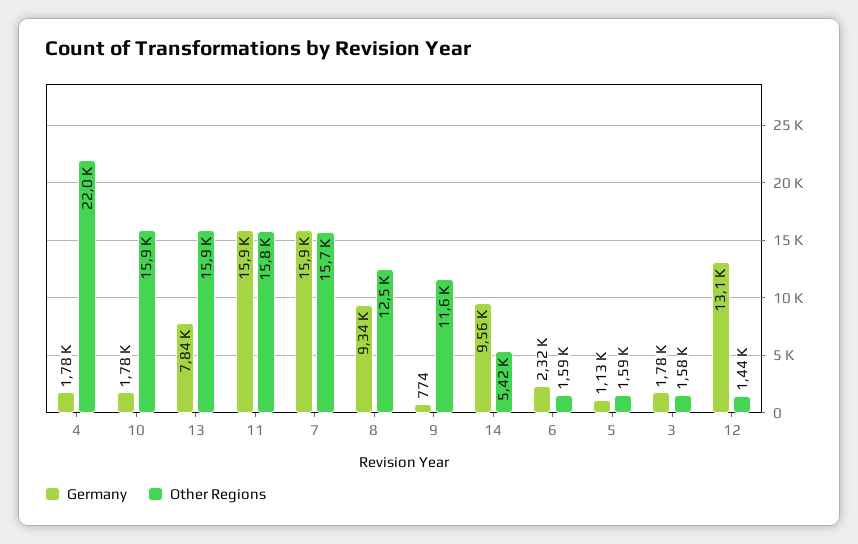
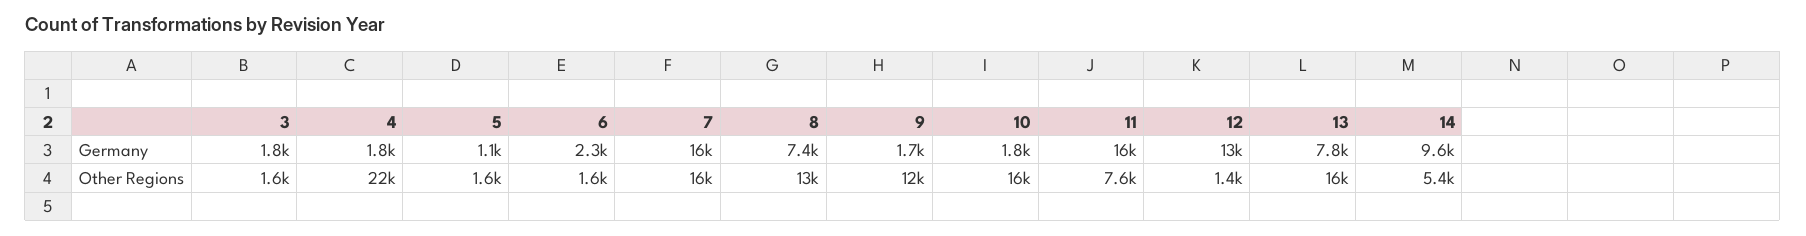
  {
    "Germany": {
      "4": 1780,
      "10": 1780,
      "13": 7840,
      "11": 15900,
      "7": 15900,
-     "8": 9340,
+     "8": 7400,
-     "9": 774,
+     "9": 1700,
      "14": 9560,
      "6": 2320,
      "5": 1130,
      "3": 1780,
      "12": 13100
    },
    "Other Regions": {
      "4": 22000,
      "10": 15900,
      "13": 15900,
-     "11": 15800,
+     "11": 7600,
      "7": 15700,
      "8": 12500,
      "9": 11600,
      "14": 5420,
      "6": 1590,
      "5": 1590,
      "3": 1580,
      "12": 1440
    }
  }

